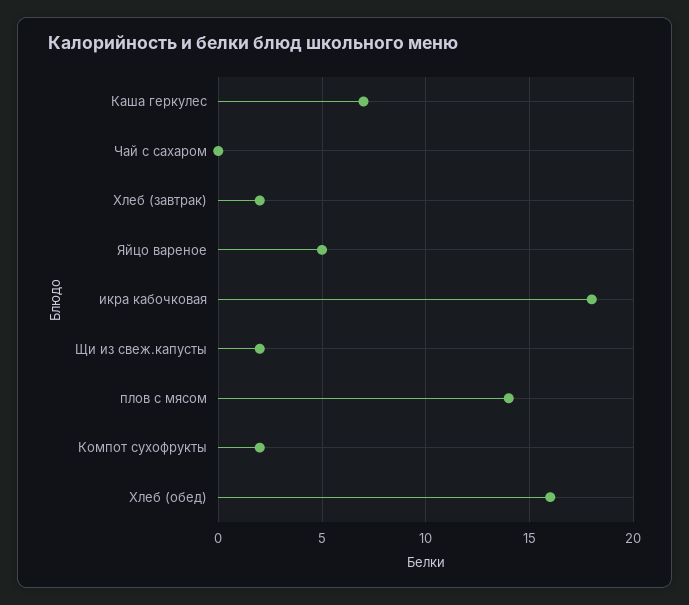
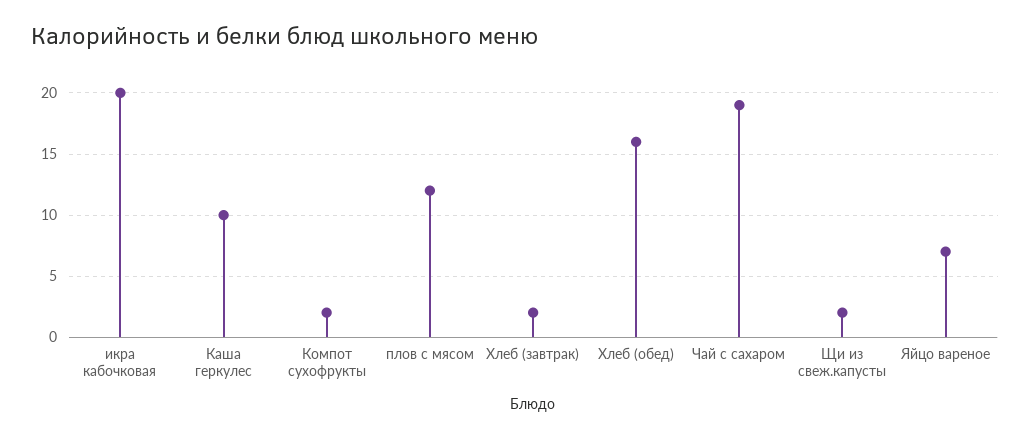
  {
-   "Каша геркулес": 7,
+   "Каша геркулес": 10,
-   "Чай с сахаром": 0,
+   "Чай с сахаром": 19,
    "Хлеб (завтрак)": 2,
-   "Яйцо вареное": 5,
+   "Яйцо вареное": 7,
-   "икра кабочковая": 18,
+   "икра кабочковая": 20,
    "Щи из свеж.капусты": 2,
-   "плов с мясом": 14,
+   "плов с мясом": 12,
    "Компот сухофрукты": 2,
    "Хлеб (обед)": 16
  }

